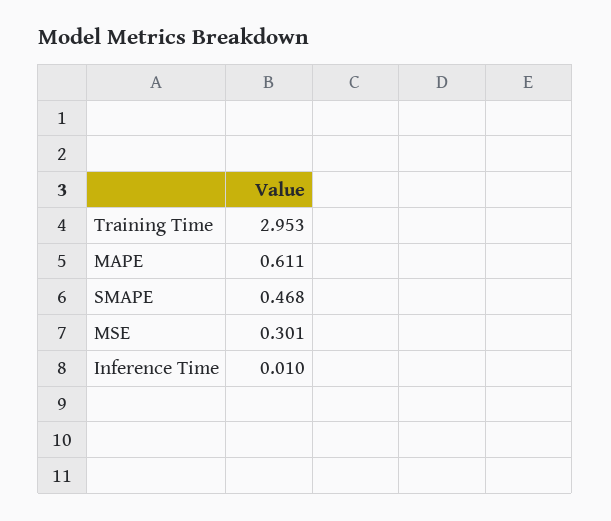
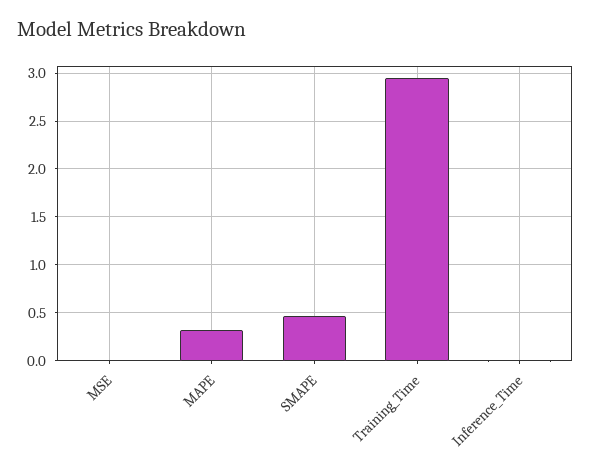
  {
    "Training Time": 2.953,
-   "MAPE": 0.611,
+   "MAPE": 0.3,
    "SMAPE": 0.468,
-   "MSE": 0.301,
+   "MSE": 0,
    "Inference Time": 0.01
  }

